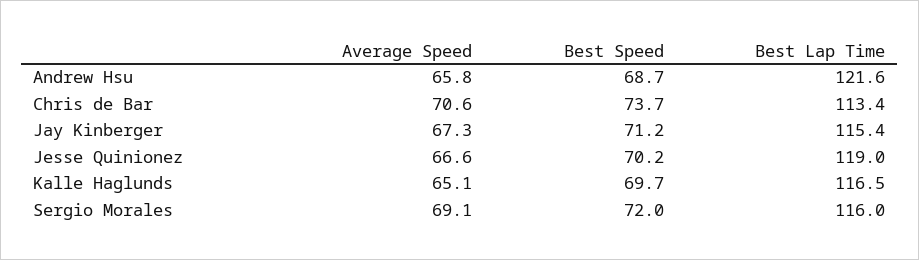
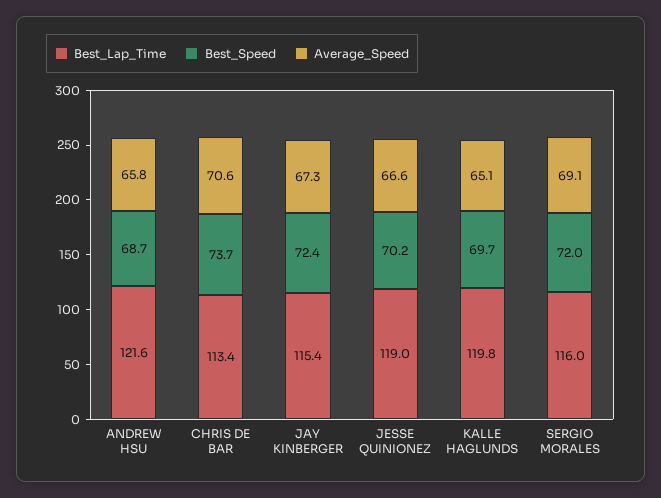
  {
    "Average Speed": {
      "Andrew Hsu": 65.8,
      "Chris de Bar": 70.6,
      "Jay Kinberger": 67.3,
      "Jesse Quinionez": 66.6,
      "Kalle Haglunds": 65.1,
      "Sergio Morales": 69.1
    },
    "Best Speed": {
      "Andrew Hsu": 68.7,
      "Chris de Bar": 73.7,
-     "Jay Kinberger": 71.2,
+     "Jay Kinberger": 72.4,
      "Jesse Quinionez": 70.2,
      "Kalle Haglunds": 69.7,
      "Sergio Morales": 72
    },
    "Best Lap Time": {
      "Andrew Hsu": 121.6,
      "Chris de Bar": 113.4,
      "Jay Kinberger": 115.4,
      "Jesse Quinionez": 119,
-     "Kalle Haglunds": 116.5,
+     "Kalle Haglunds": 119.8,
      "Sergio Morales": 116
    }
  }

